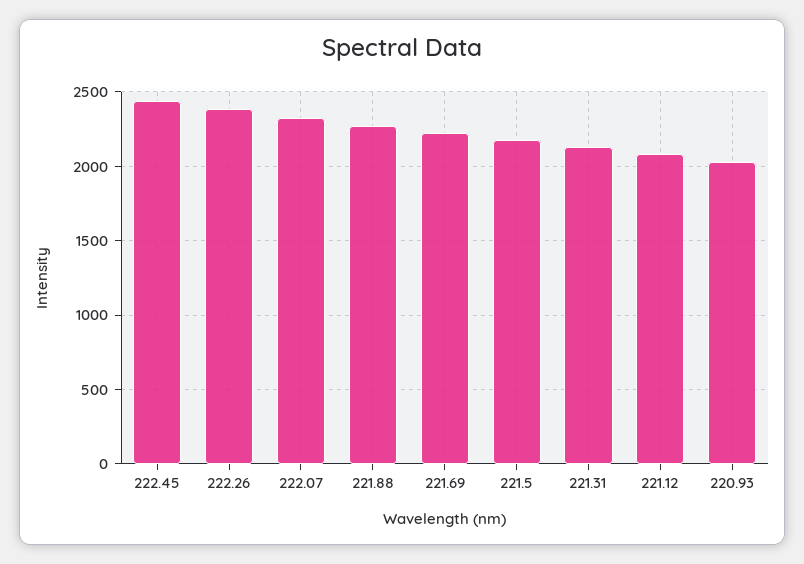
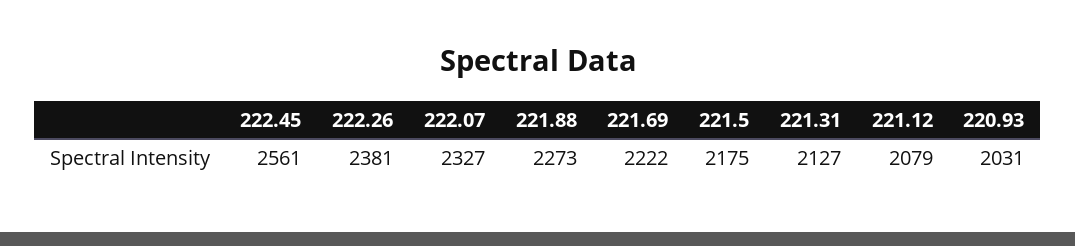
  {
-   "222.45": 2450,
+   "222.45": 2561,
    "222.26": 2381,
    "222.07": 2327,
    "221.88": 2273,
    "221.69": 2222,
    "221.5": 2175,
    "221.31": 2127,
    "221.12": 2079,
    "220.93": 2031
  }

